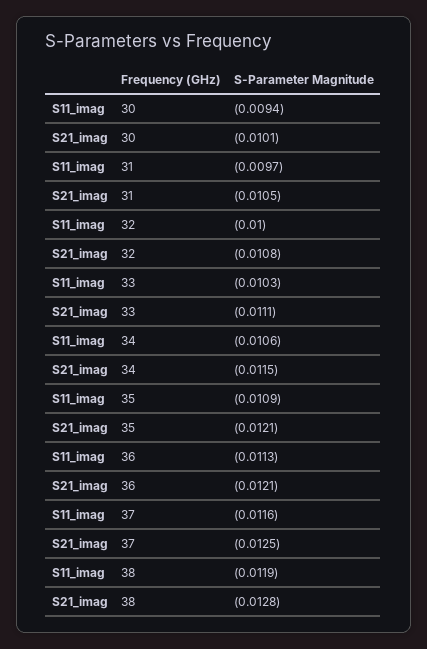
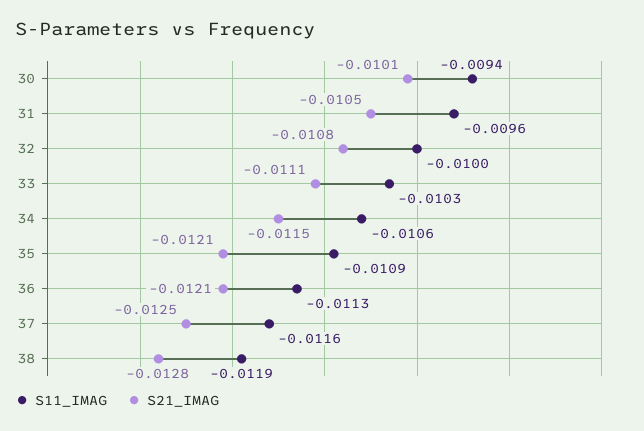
  {
    "S11_imag": {
      "30": -0.0094,
-     "31": -0.0097,
+     "31": -0.0096,
      "32": -0.01,
      "33": -0.0103,
      "34": -0.0106,
      "35": -0.0109,
      "36": -0.0113,
      "37": -0.0116,
      "38": -0.0119
    },
    "S21_imag": {
      "30": -0.0101,
      "31": -0.0105,
      "32": -0.0108,
      "33": -0.0111,
      "34": -0.0115,
      "35": -0.0121,
      "36": -0.0121,
      "37": -0.0125,
      "38": -0.0128
    }
  }

